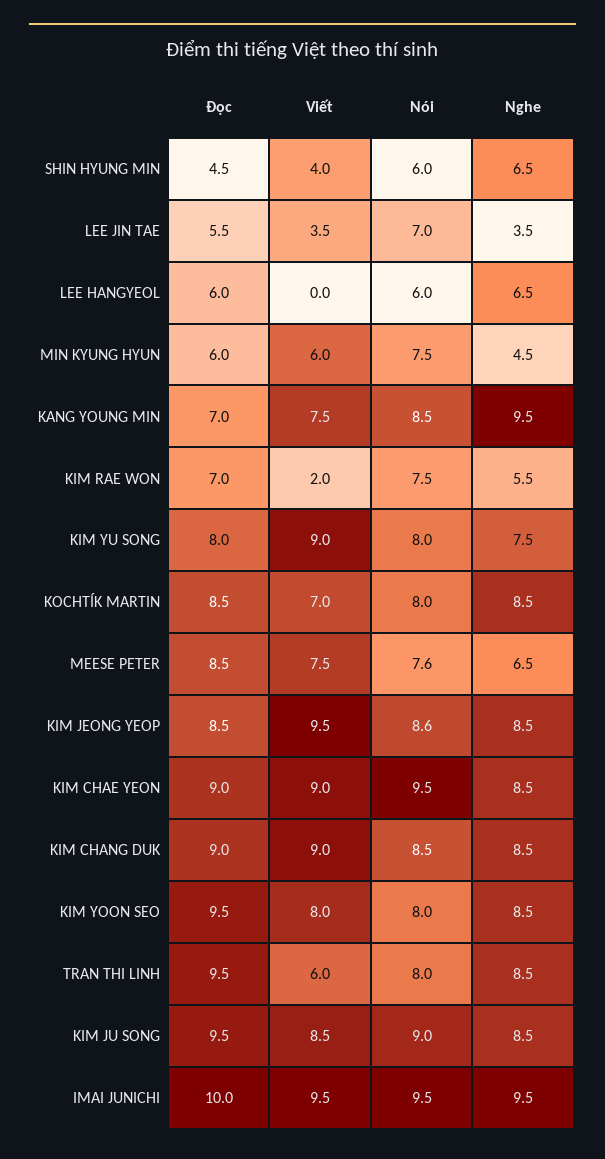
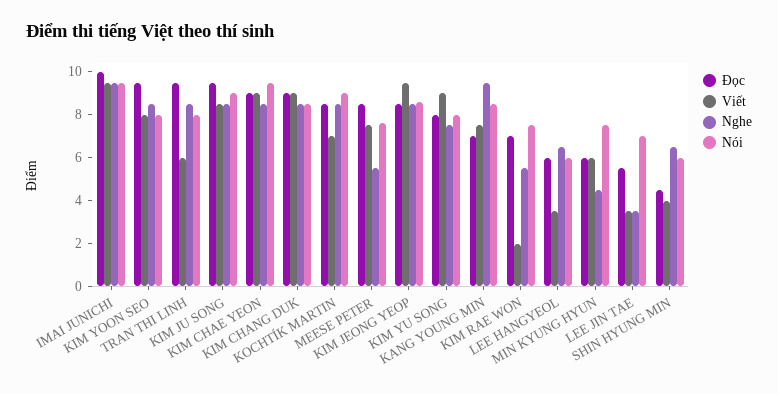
  {
    "Đọc": {
      "SHIN HYUNG MIN": 4.5,
      "LEE JIN TAE": 5.5,
      "LEE HANGYEOL": 6,
      "MIN KYUNG HYUN": 6,
      "KANG YOUNG MIN": 7,
      "KIM RAE WON": 7,
      "KIM YU SONG": 8,
      "KOCHTÍK MARTIN": 8.5,
      "MEESE PETER": 8.5,
      "KIM JEONG YEOP": 8.5,
      "KIM CHAE YEON": 9,
      "KIM CHANG DUK": 9,
      "KIM YOON SEO": 9.5,
      "TRAN THI LINH": 9.5,
      "KIM JU SONG": 9.5,
      "IMAI JUNICHI": 10
    },
    "Viết": {
      "SHIN HYUNG MIN": 4,
      "LEE JIN TAE": 3.5,
-     "LEE HANGYEOL": 0,
+     "LEE HANGYEOL": 3.5,
      "MIN KYUNG HYUN": 6,
      "KANG YOUNG MIN": 7.5,
      "KIM RAE WON": 2,
      "KIM YU SONG": 9,
      "KOCHTÍK MARTIN": 7,
      "MEESE PETER": 7.5,
      "KIM JEONG YEOP": 9.5,
      "KIM CHAE YEON": 9,
      "KIM CHANG DUK": 9,
      "KIM YOON SEO": 8,
      "TRAN THI LINH": 6,
      "KIM JU SONG": 8.5,
      "IMAI JUNICHI": 9.5
    },
    "Nói": {
      "SHIN HYUNG MIN": 6,
      "LEE JIN TAE": 7,
      "LEE HANGYEOL": 6,
      "MIN KYUNG HYUN": 7.5,
      "KANG YOUNG MIN": 8.5,
      "KIM RAE WON": 7.5,
      "KIM YU SONG": 8,
-     "KOCHTÍK MARTIN": 8,
+     "KOCHTÍK MARTIN": 9,
      "MEESE PETER": 7.6,
      "KIM JEONG YEOP": 8.6,
      "KIM CHAE YEON": 9.5,
      "KIM CHANG DUK": 8.5,
      "KIM YOON SEO": 8,
      "TRAN THI LINH": 8,
      "KIM JU SONG": 9,
      "IMAI JUNICHI": 9.5
    },
    "Nghe": {
      "SHIN HYUNG MIN": 6.5,
      "LEE JIN TAE": 3.5,
      "LEE HANGYEOL": 6.5,
      "MIN KYUNG HYUN": 4.5,
      "KANG YOUNG MIN": 9.5,
      "KIM RAE WON": 5.5,
      "KIM YU SONG": 7.5,
      "KOCHTÍK MARTIN": 8.5,
-     "MEESE PETER": 6.5,
+     "MEESE PETER": 5.5,
      "KIM JEONG YEOP": 8.5,
      "KIM CHAE YEON": 8.5,
      "KIM CHANG DUK": 8.5,
      "KIM YOON SEO": 8.5,
      "TRAN THI LINH": 8.5,
      "KIM JU SONG": 8.5,
      "IMAI JUNICHI": 9.5
    }
  }

